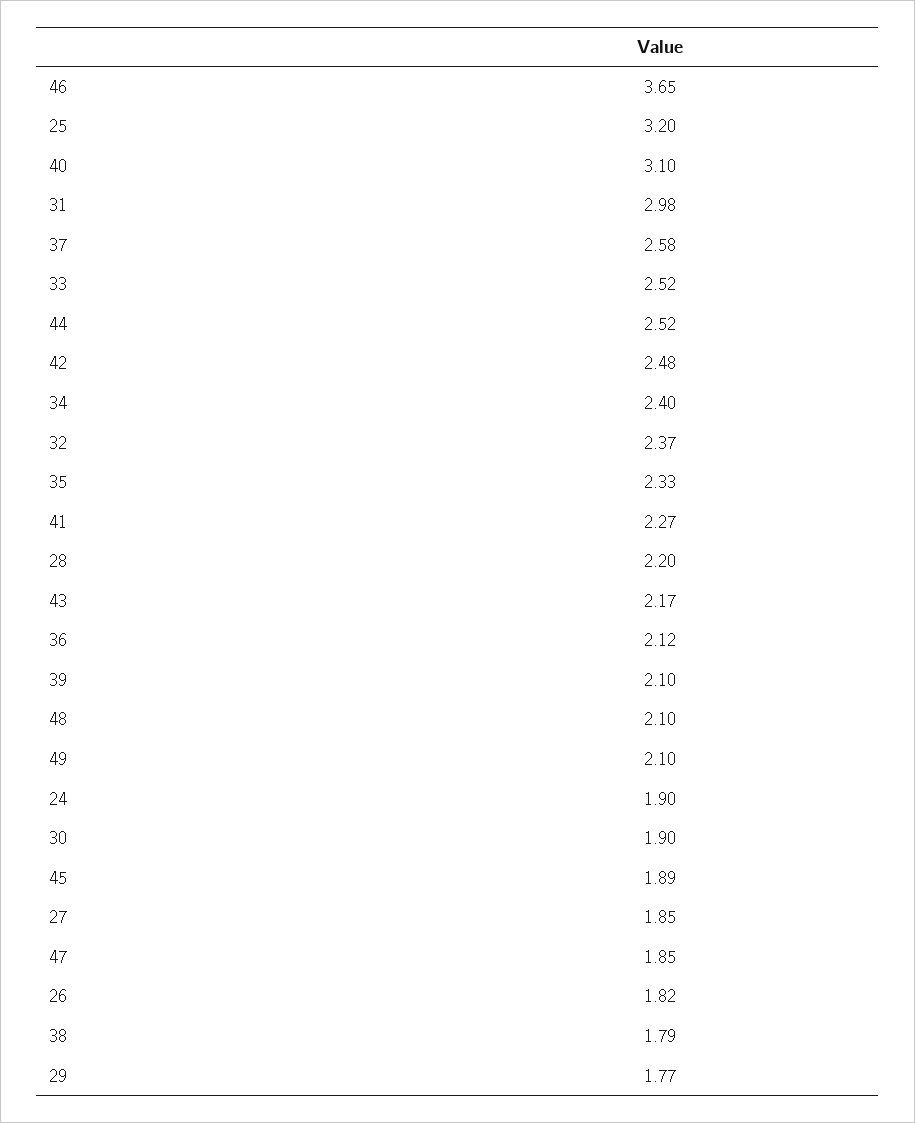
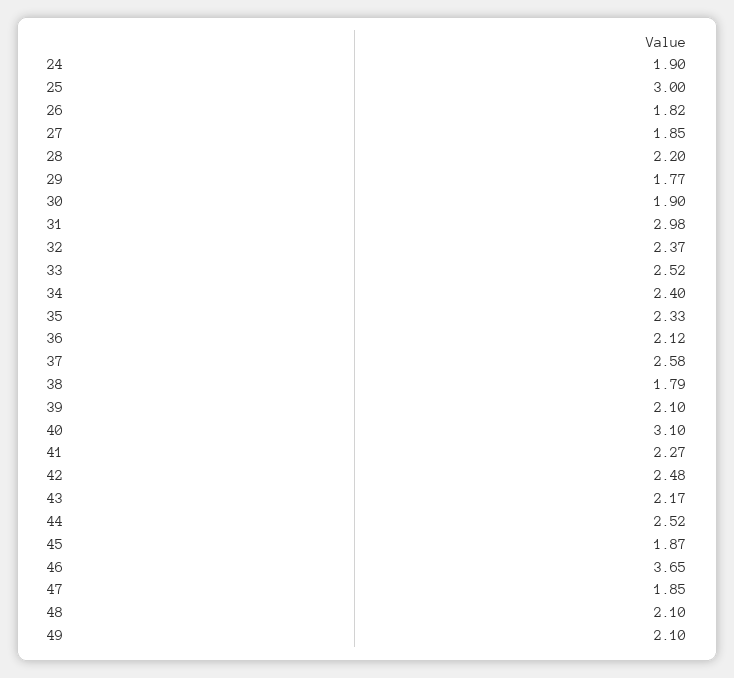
  {
    "46": 3.65,
-   "25": 3.2,
+   "25": 3,
    "40": 3.1,
    "31": 2.98,
    "37": 2.58,
    "33": 2.52,
    "44": 2.52,
    "42": 2.48,
    "34": 2.4,
    "32": 2.37,
    "35": 2.33,
    "41": 2.27,
    "28": 2.2,
    "43": 2.17,
    "36": 2.12,
    "39": 2.1,
    "48": 2.1,
    "49": 2.1,
    "24": 1.9,
    "30": 1.9,
-   "45": 1.89,
+   "45": 1.87,
    "27": 1.85,
    "47": 1.85,
    "26": 1.82,
    "38": 1.79,
    "29": 1.77
  }

